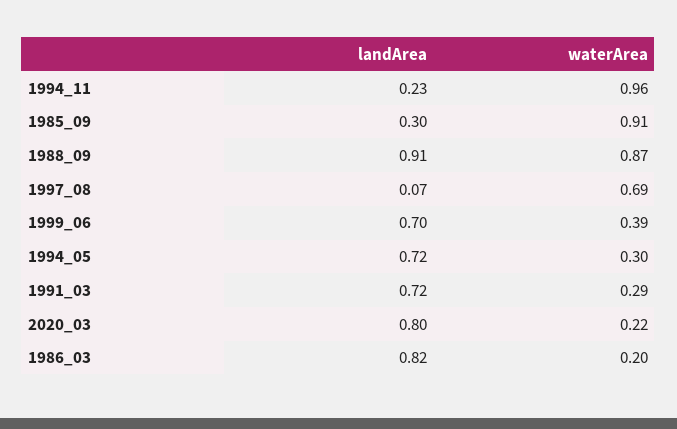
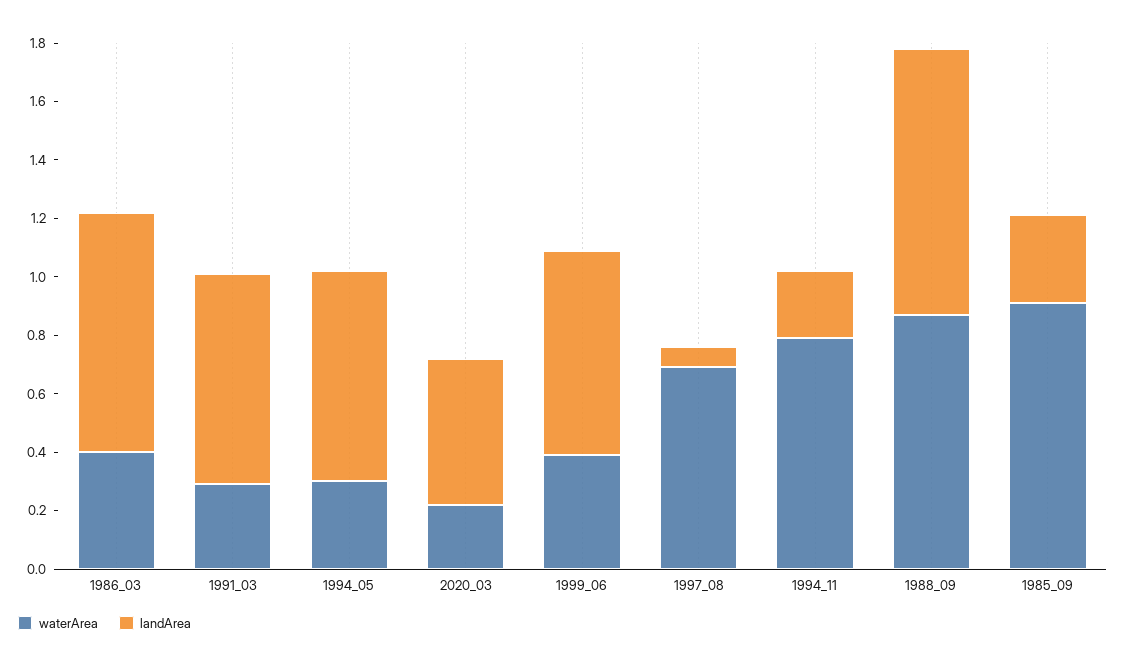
  {
    "landArea": {
      "1994_11": 0.23,
      "1985_09": 0.3,
      "1988_09": 0.91,
      "1997_08": 0.07,
      "1999_06": 0.7,
      "1994_05": 0.72,
      "1991_03": 0.72,
-     "2020_03": 0.8,
+     "2020_03": 0.5,
      "1986_03": 0.82
    },
    "waterArea": {
-     "1994_11": 0.96,
+     "1994_11": 0.8,
      "1985_09": 0.91,
      "1988_09": 0.87,
      "1997_08": 0.69,
      "1999_06": 0.39,
      "1994_05": 0.3,
      "1991_03": 0.29,
      "2020_03": 0.22,
-     "1986_03": 0.2
+     "1986_03": 0.4
    }
  }

